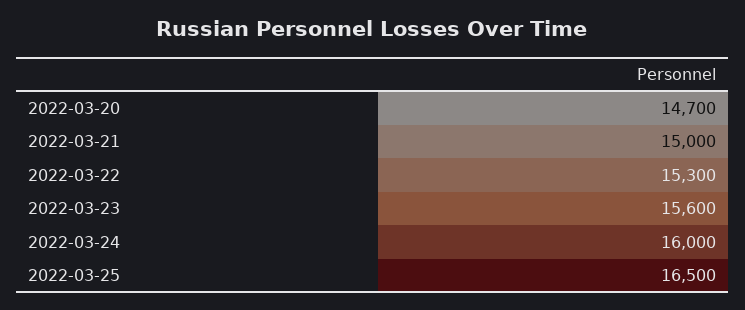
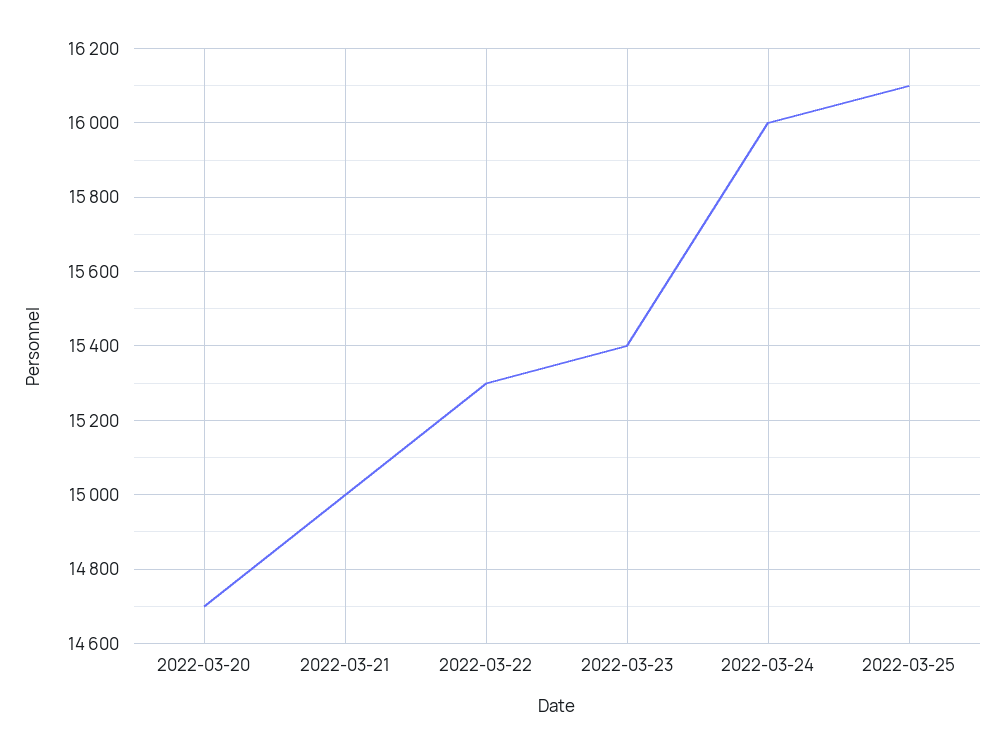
  {
    "2022-03-20": 14700,
    "2022-03-21": 15000,
    "2022-03-22": 15300,
-   "2022-03-23": 15600,
+   "2022-03-23": 15400,
    "2022-03-24": 16000,
-   "2022-03-25": 16500
+   "2022-03-25": 16100
  }

